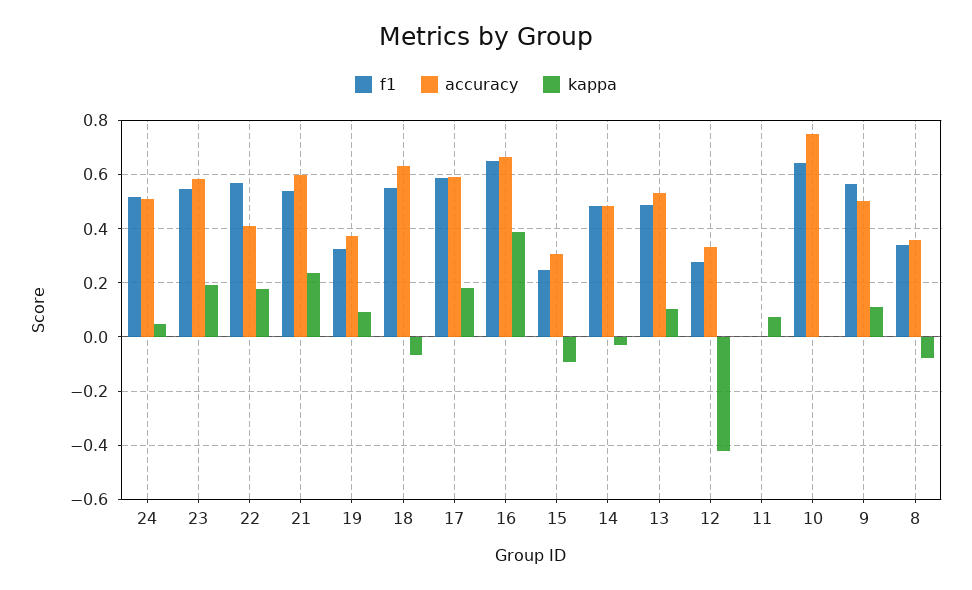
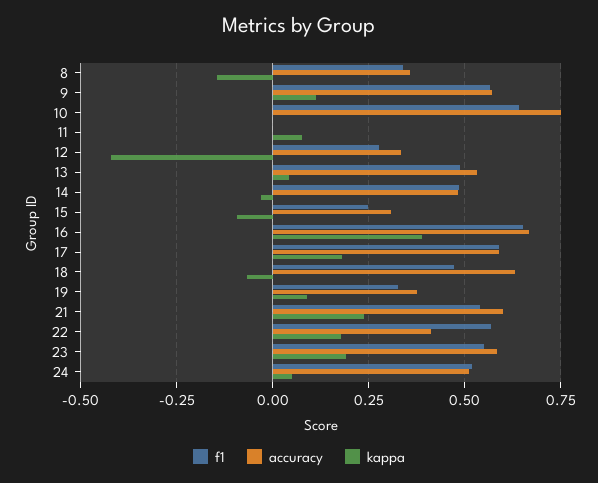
  {
    "f1": {
      "24": 0.525,
      "23": 0.55,
      "22": 0.575,
      "21": 0.55,
      "19": 0.325,
-     "18": 0.55,
+     "18": 0.475,
      "17": 0.6,
      "16": 0.65,
      "15": 0.25,
      "14": 0.475,
      "13": 0.5,
      "12": 0.275,
      "11": 0,
      "10": 0.65,
      "9": 0.575,
      "8": 0.35
    },
    "accuracy": {
      "24": 0.5,
      "23": 0.575,
      "22": 0.4,
      "21": 0.6,
      "19": 0.375,
      "18": 0.625,
      "17": 0.6,
      "16": 0.675,
      "15": 0.3,
      "14": 0.475,
      "13": 0.525,
      "12": 0.325,
      "11": 0,
      "10": 0.75,
-     "9": 0.5,
+     "9": 0.575,
      "8": 0.35
    },
    "kappa": {
      "24": 0.05,
      "23": 0.2,
      "22": 0.175,
      "21": 0.225,
      "19": 0.1,
      "18": -0.075,
      "17": 0.175,
      "16": 0.4,
      "15": -0.1,
      "14": -0.025,
-     "13": 0.1,
+     "13": 0.05,
      "12": -0.425,
      "11": 0.075,
      "10": 0,
      "9": 0.125,
-     "8": -0.075
+     "8": -0.15
    }
  }

